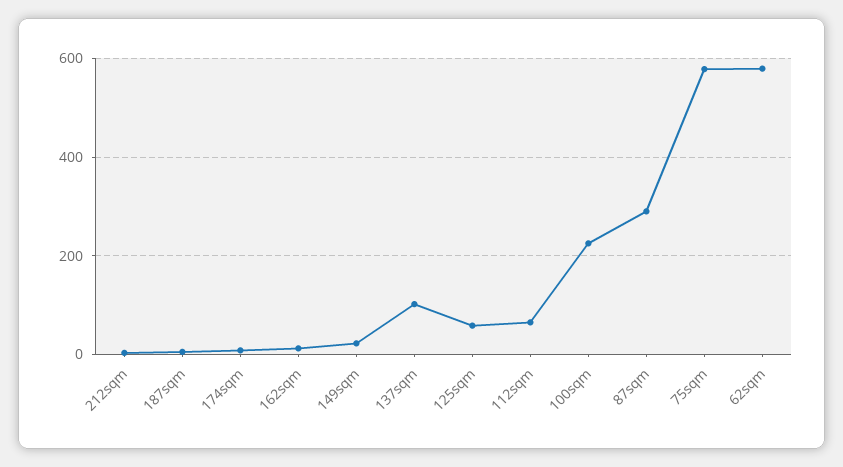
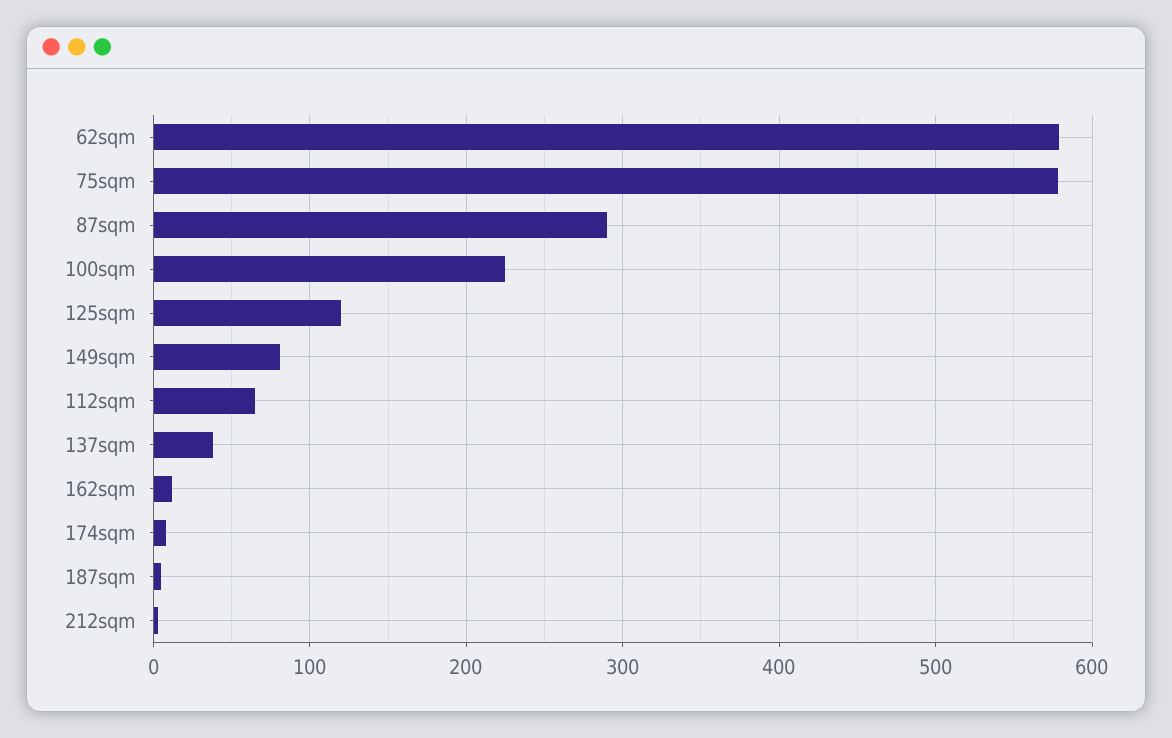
  {
    "212sqm": 0,
    "187sqm": 10,
    "174sqm": 10,
    "162sqm": 10,
-   "149sqm": 20,
+   "149sqm": 80,
-   "137sqm": 100,
+   "137sqm": 40,
-   "125sqm": 60,
+   "125sqm": 120,
    "112sqm": 70,
    "100sqm": 230,
    "87sqm": 290,
    "75sqm": 580,
    "62sqm": 580
  }

